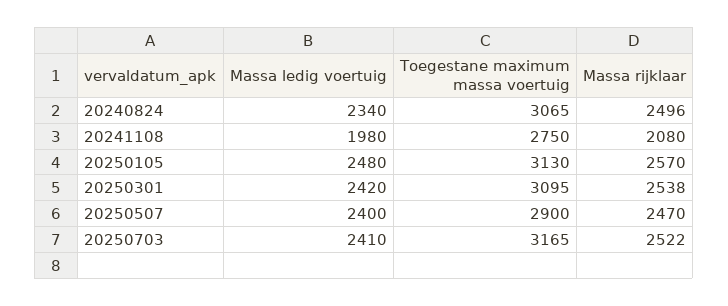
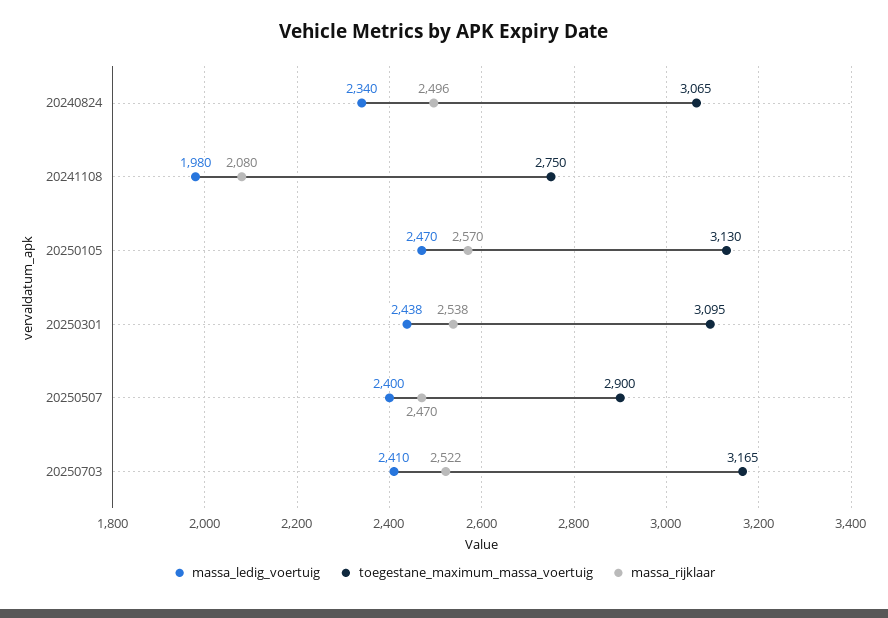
  {
    "Massa ledig voertuig": {
      "20240824": 2340,
      "20241108": 1980,
-     "20250105": 2480,
+     "20250105": 2470,
-     "20250301": 2420,
+     "20250301": 2438,
      "20250507": 2400,
      "20250703": 2410
    },
    "Toegestane maximum massa voertuig": {
      "20240824": 3065,
      "20241108": 2750,
      "20250105": 3130,
      "20250301": 3095,
      "20250507": 2900,
      "20250703": 3165
    },
    "Massa rijklaar": {
      "20240824": 2496,
      "20241108": 2080,
      "20250105": 2570,
      "20250301": 2538,
      "20250507": 2470,
      "20250703": 2522
    }
  }

